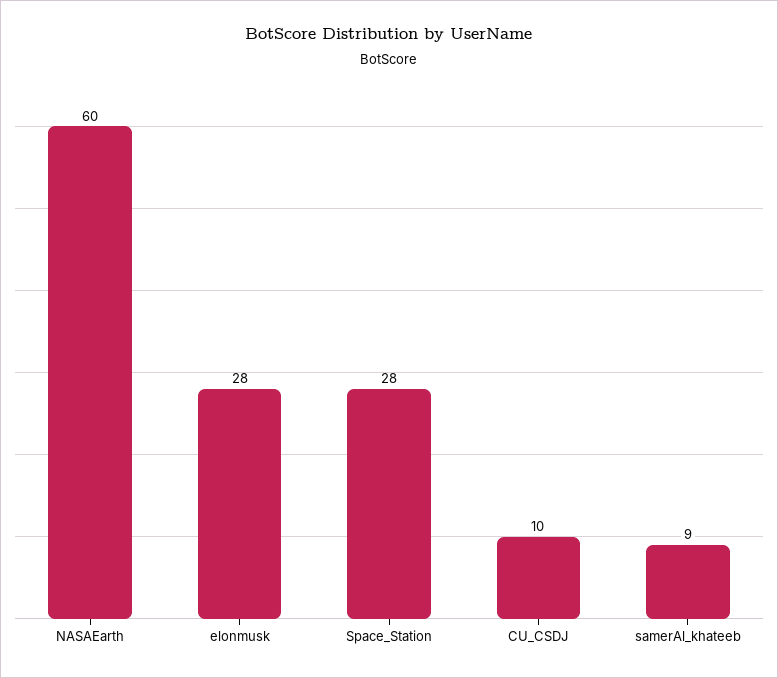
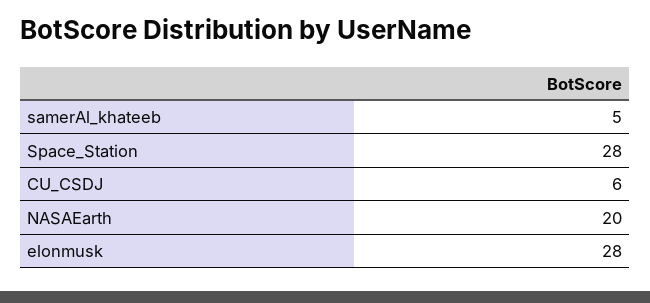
  {
-   "NASAEarth": 60,
+   "NASAEarth": 20,
    "elonmusk": 28,
    "Space_Station": 28,
-   "CU_CSDJ": 10,
+   "CU_CSDJ": 6,
-   "samerAl_khateeb": 9
+   "samerAl_khateeb": 5
  }

